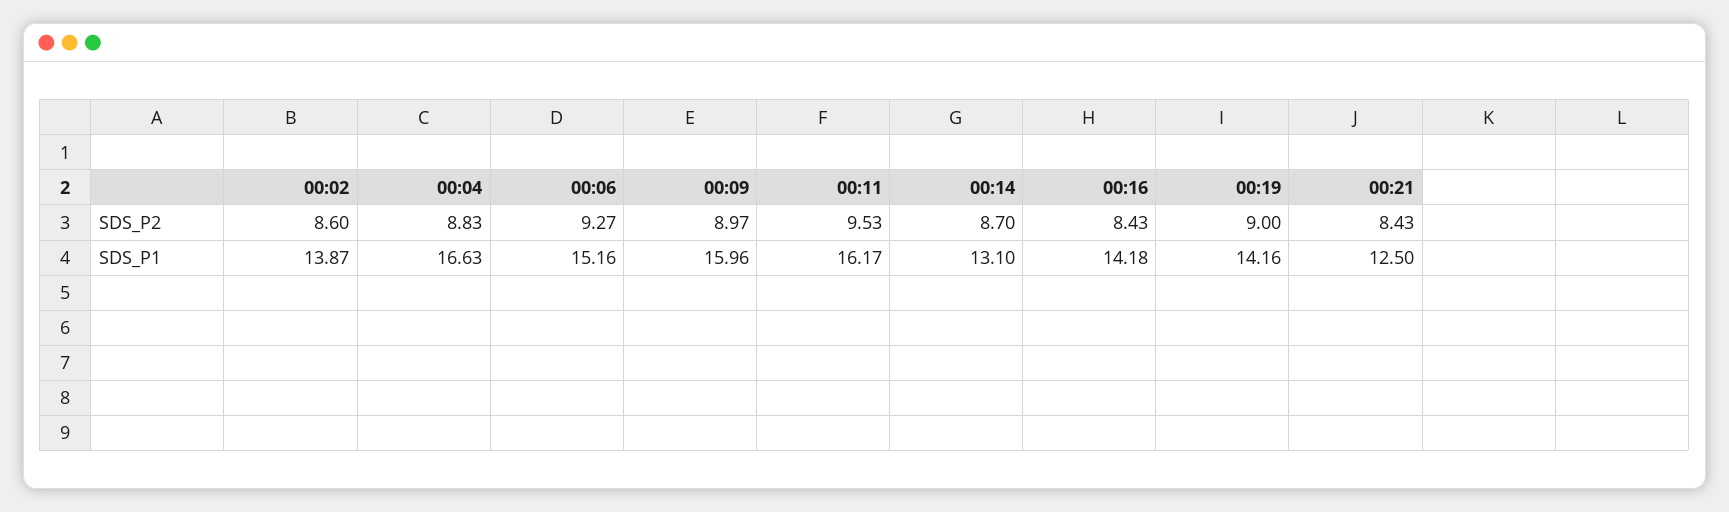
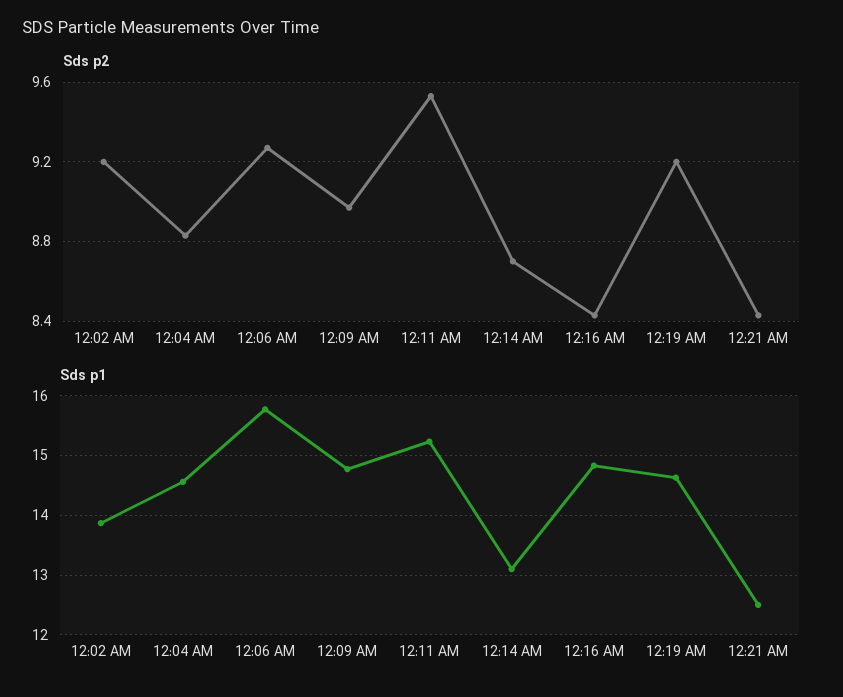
  {
    "SDS_P2": {
-     "00:02": 8.6,
+     "00:02": 9.2,
      "00:04": 8.83,
      "00:06": 9.27,
      "00:09": 8.97,
      "00:11": 9.53,
      "00:14": 8.7,
      "00:16": 8.43,
-     "00:19": 9,
+     "00:19": 9.2,
      "00:21": 8.43
    },
    "SDS_P1": {
      "00:02": 13.87,
-     "00:04": 16.63,
+     "00:04": 14.6,
-     "00:06": 15.16,
+     "00:06": 15.8,
-     "00:09": 15.96,
+     "00:09": 14.8,
-     "00:11": 16.17,
+     "00:11": 15.2,
      "00:14": 13.1,
-     "00:16": 14.18,
+     "00:16": 14.8,
-     "00:19": 14.16,
+     "00:19": 14.6,
      "00:21": 12.5
    }
  }

